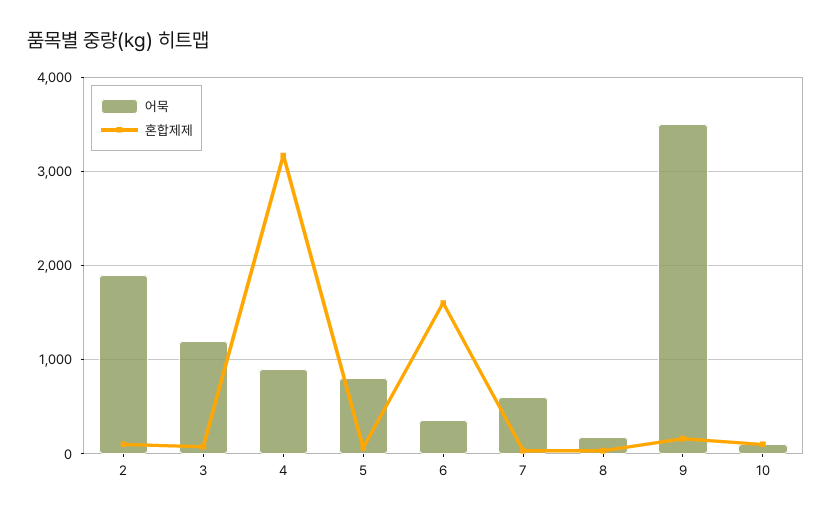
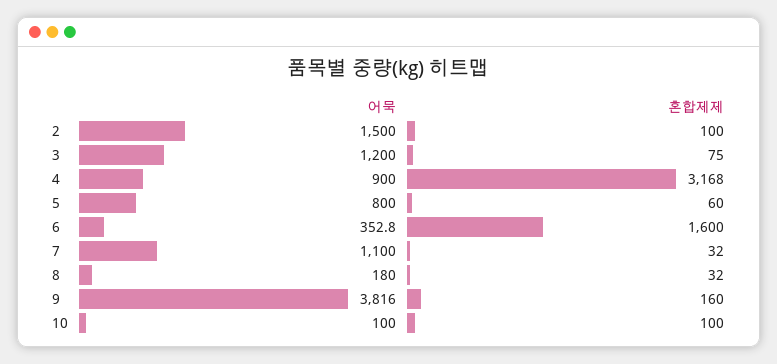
  {
    "어묵": {
-     "2": 1900,
+     "2": 1500,
      "3": 1200,
      "4": 900,
      "5": 800,
      "6": 352.8,
-     "7": 600,
+     "7": 1100,
      "8": 180,
-     "9": 3500,
+     "9": 3816,
      "10": 100
    },
    "혼합제제": {
      "2": 100,
      "3": 75,
      "4": 3168,
      "5": 60,
      "6": 1600,
      "7": 32,
      "8": 32,
      "9": 160,
      "10": 100
    }
  }

